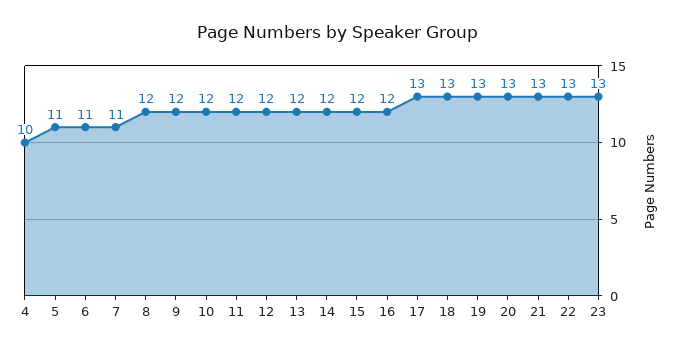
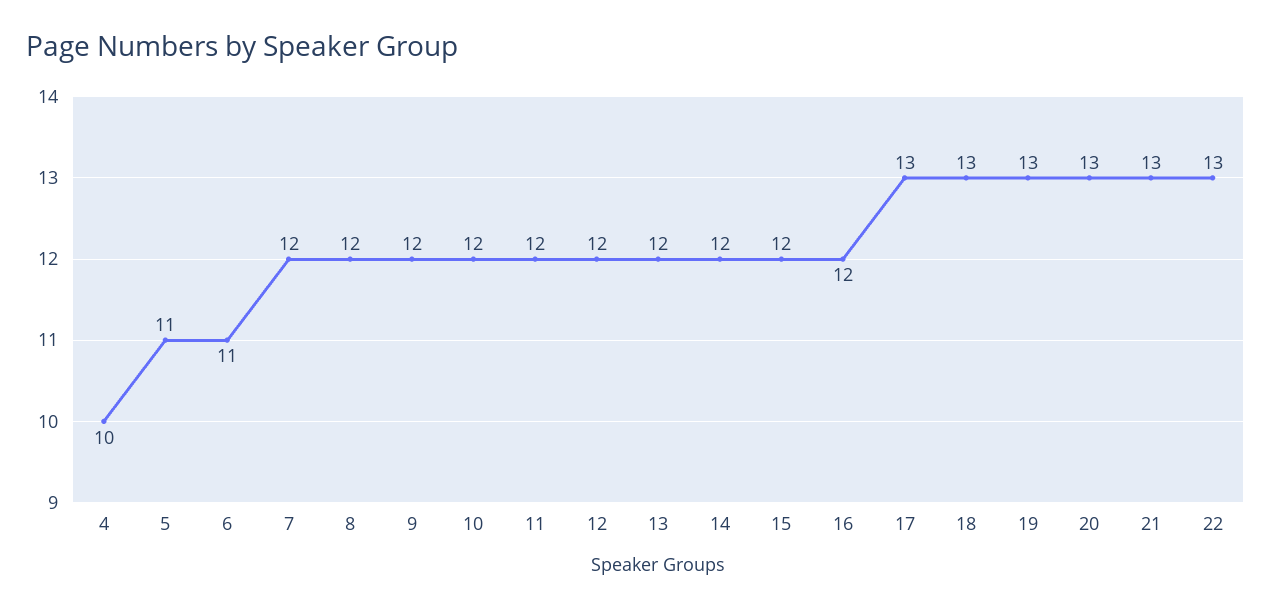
  {
    "4": 10,
    "5": 11,
    "6": 11,
-   "7": 11,
+   "7": 12,
    "8": 12,
    "9": 12,
    "10": 12,
    "11": 12,
    "12": 12,
    "13": 12,
    "14": 12,
    "15": 12,
    "16": 12,
    "17": 13,
    "18": 13,
    "19": 13,
    "20": 13,
    "21": 13,
-   "22": 13,
+   "22": 13
-   "23": 13
  }

